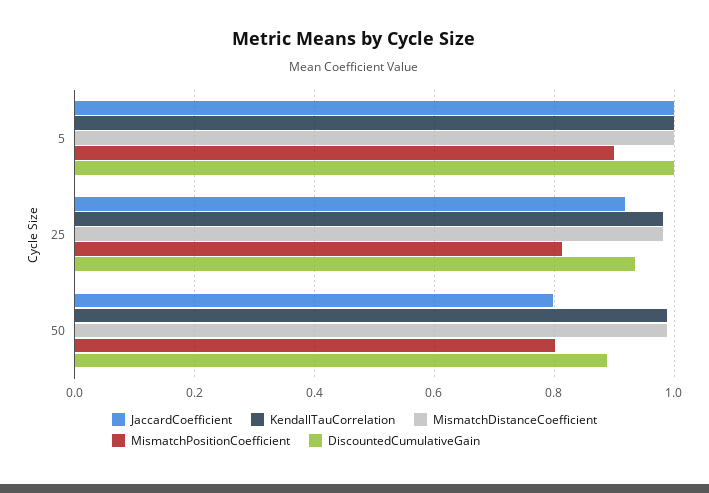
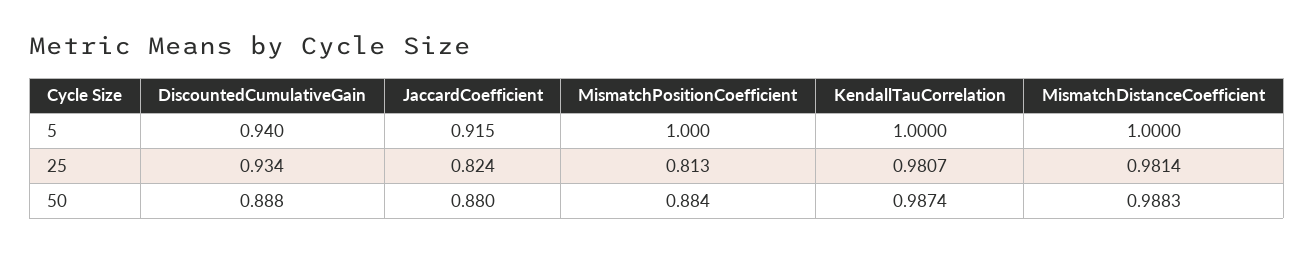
  {
    "JaccardCoefficient": {
-     "5": 1,
+     "5": 0.915,
-     "25": 0.92,
+     "25": 0.824,
-     "50": 0.8
+     "50": 0.88
    },
    "KendallTauCorrelation": {
      "5": 1,
      "25": 0.9807,
      "50": 0.9874
    },
    "MismatchDistanceCoefficient": {
      "5": 1,
      "25": 0.9814,
      "50": 0.9883
    },
    "MismatchPositionCoefficient": {
-     "5": 0.9,
+     "5": 1,
      "25": 0.813,
-     "50": 0.8
+     "50": 0.884
    },
    "DiscountedCumulativeGain": {
-     "5": 1,
+     "5": 0.94,
      "25": 0.934,
      "50": 0.888
    }
  }

